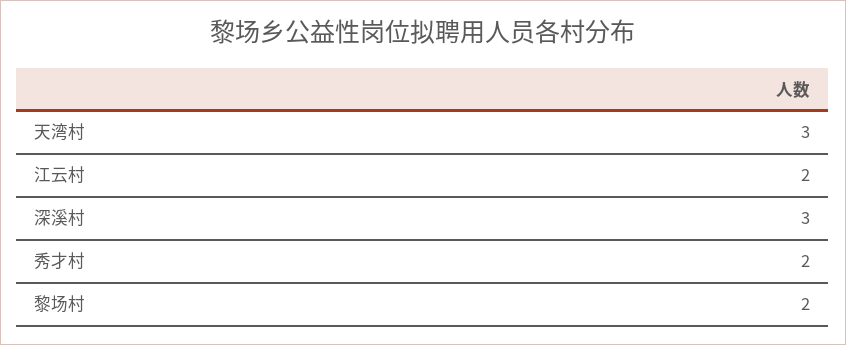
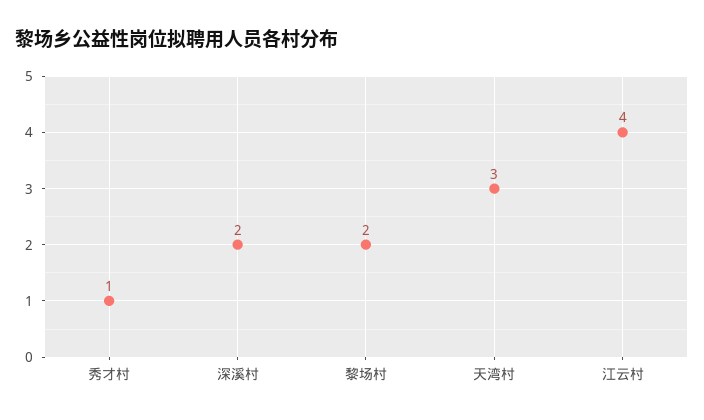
  {
    "天湾村": 3,
-   "江云村": 2,
+   "江云村": 4,
-   "深溪村": 3,
+   "深溪村": 2,
-   "秀才村": 2,
+   "秀才村": 1,
    "黎场村": 2
  }

